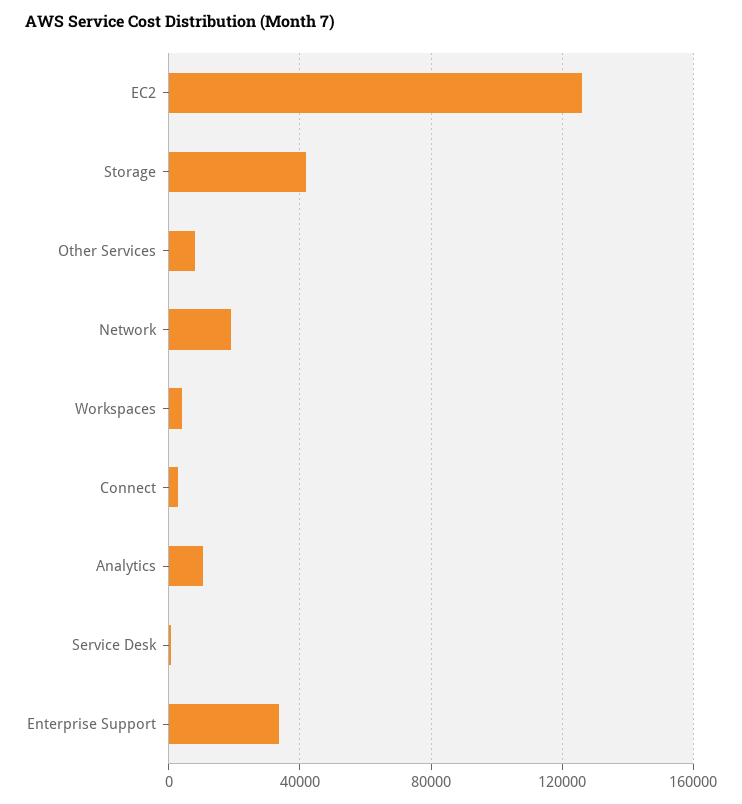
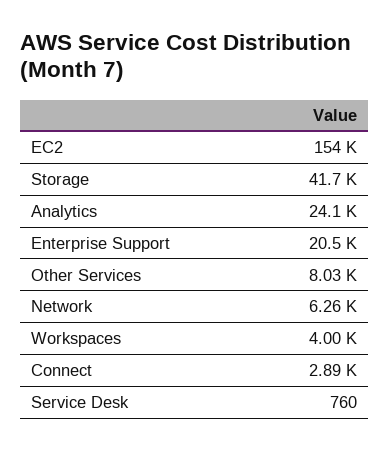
  {
-   "EC2": 125000,
+   "EC2": 154000,
    "Storage": 41700,
    "Other Services": 8030,
-   "Network": 20000,
+   "Network": 6260,
    "Workspaces": 4000,
    "Connect": 2890,
-   "Analytics": 10000,
+   "Analytics": 24100,
    "Service Desk": 760,
-   "Enterprise Support": 35000
+   "Enterprise Support": 20500
  }

